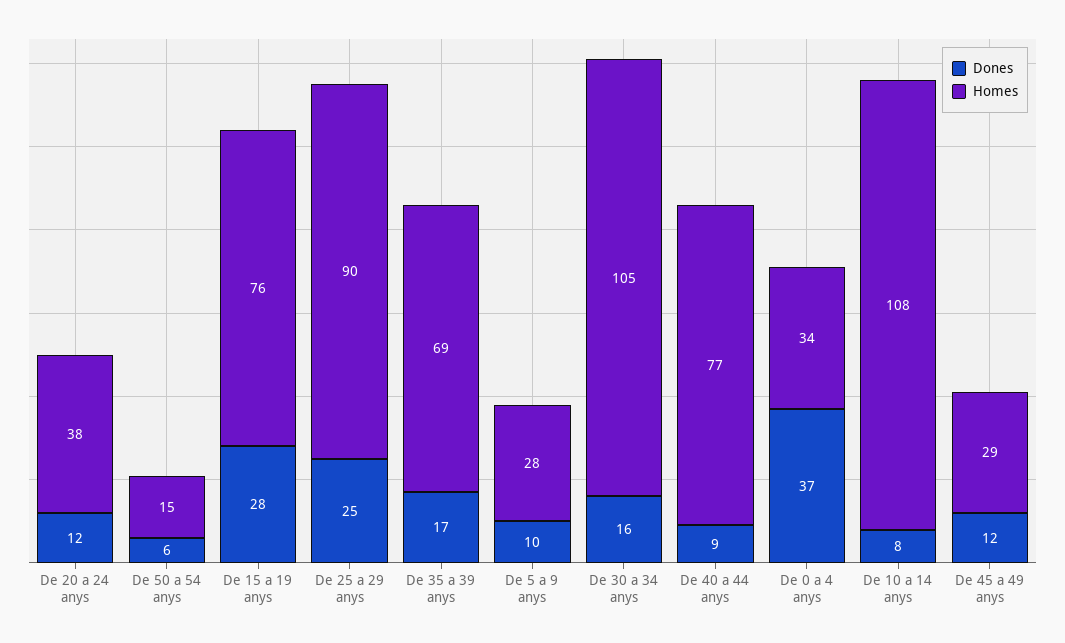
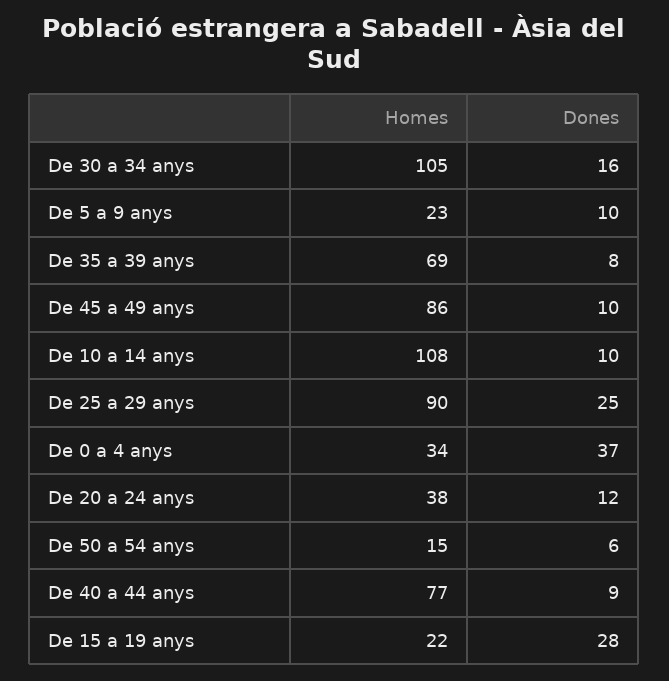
  {
    "Dones": {
      "De 20 a 24 anys": 12,
      "De 50 a 54 anys": 6,
      "De 15 a 19 anys": 28,
      "De 25 a 29 anys": 25,
-     "De 35 a 39 anys": 17,
+     "De 35 a 39 anys": 8,
      "De 5 a 9 anys": 10,
      "De 30 a 34 anys": 16,
      "De 40 a 44 anys": 9,
      "De 0 a 4 anys": 37,
-     "De 10 a 14 anys": 8,
+     "De 10 a 14 anys": 10,
-     "De 45 a 49 anys": 12
+     "De 45 a 49 anys": 10
    },
    "Homes": {
      "De 20 a 24 anys": 38,
      "De 50 a 54 anys": 15,
-     "De 15 a 19 anys": 76,
+     "De 15 a 19 anys": 22,
      "De 25 a 29 anys": 90,
      "De 35 a 39 anys": 69,
-     "De 5 a 9 anys": 28,
+     "De 5 a 9 anys": 23,
      "De 30 a 34 anys": 105,
      "De 40 a 44 anys": 77,
      "De 0 a 4 anys": 34,
      "De 10 a 14 anys": 108,
-     "De 45 a 49 anys": 29
+     "De 45 a 49 anys": 86
    }
  }

